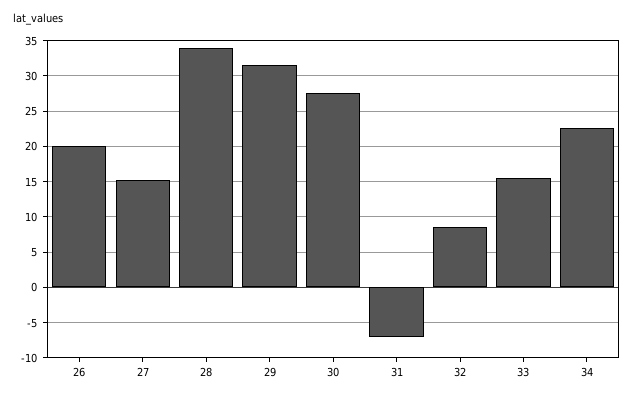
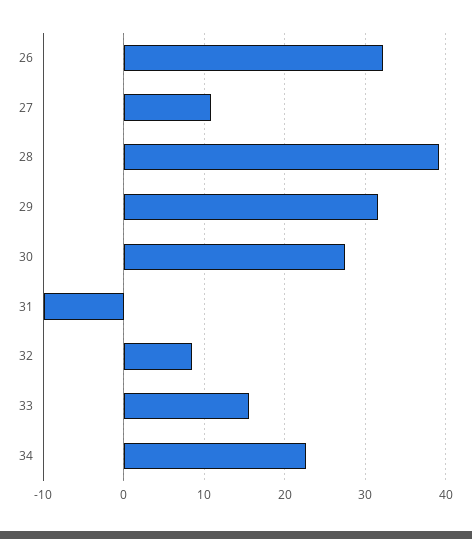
  {
-   "26": 20,
+   "26": 32,
-   "27": 15,
+   "27": 11,
-   "28": 34,
+   "28": 39,
    "29": 32,
    "30": 28,
-   "31": -7,
+   "31": -10,
    "32": 9,
    "33": 16,
    "34": 23
  }

